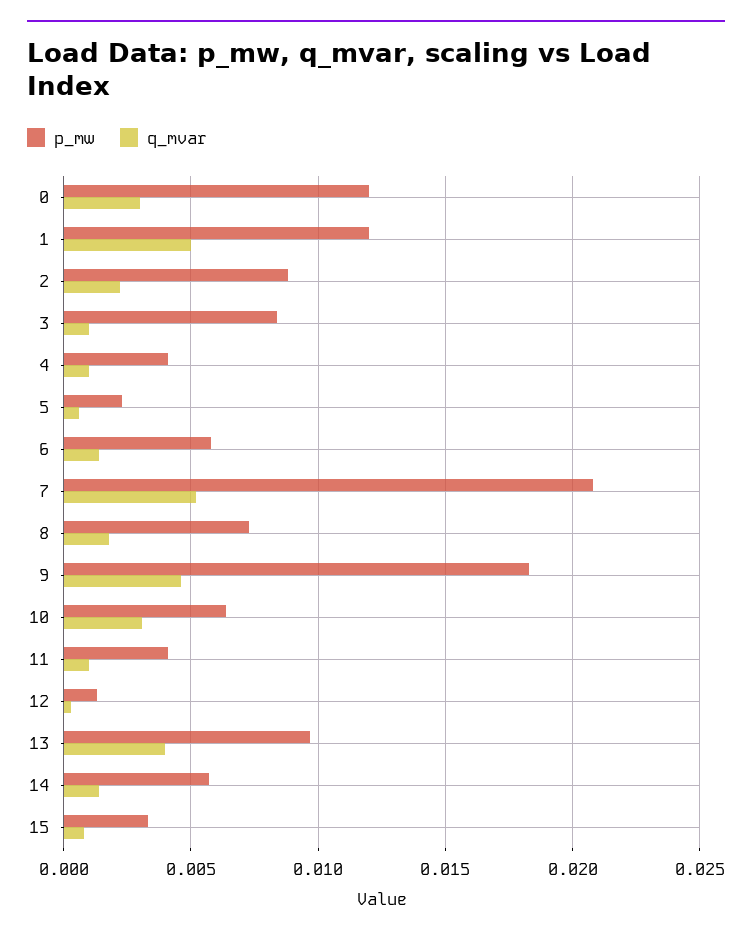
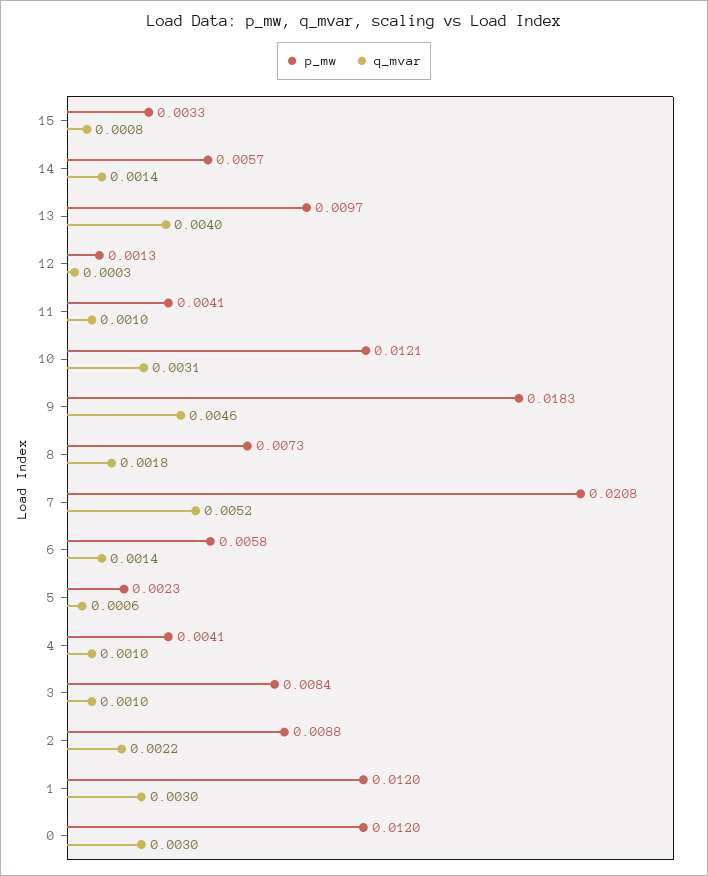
  {
    "p_mw": {
      "0": 0.012,
      "1": 0.012,
      "2": 0.0088,
      "3": 0.0084,
      "4": 0.0041,
      "5": 0.0023,
      "6": 0.0058,
      "7": 0.0208,
      "8": 0.0073,
      "9": 0.0183,
-     "10": 0.0065,
+     "10": 0.0121,
      "11": 0.0041,
      "12": 0.0013,
      "13": 0.0097,
      "14": 0.0057,
      "15": 0.0033
    },
    "q_mvar": {
      "0": 0.003,
-     "1": 0.005,
+     "1": 0.003,
      "2": 0.0022,
      "3": 0.001,
      "4": 0.001,
      "5": 0.0006,
      "6": 0.0014,
      "7": 0.0052,
      "8": 0.0018,
      "9": 0.0046,
      "10": 0.0031,
      "11": 0.001,
      "12": 0.0003,
      "13": 0.004,
      "14": 0.0014,
      "15": 0.0008
    }
  }

